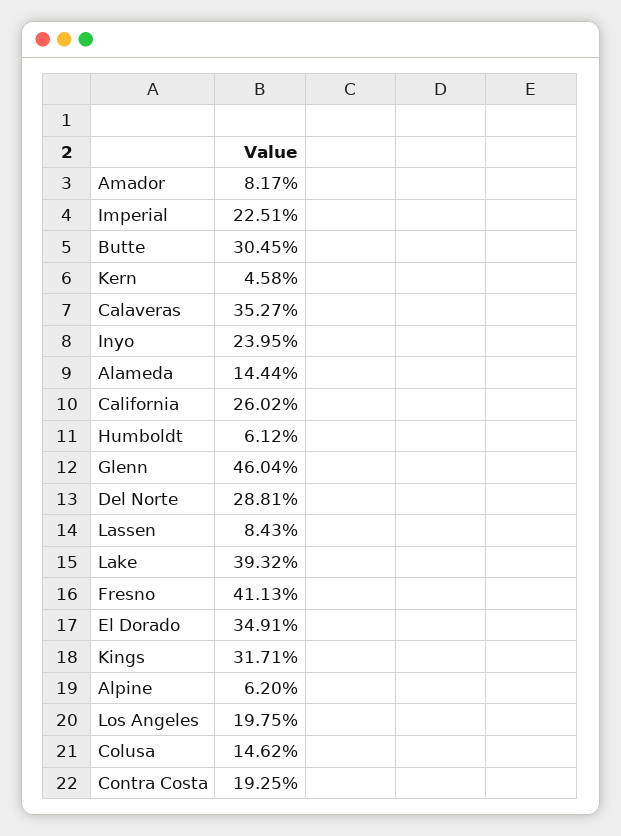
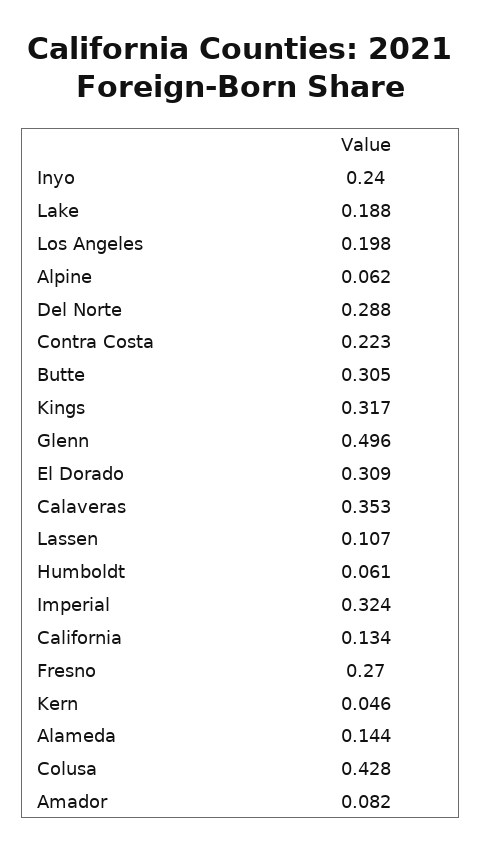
  {
    "Amador": 0.0817,
-   "Imperial": 0.2251,
+   "Imperial": 0.324,
    "Butte": 0.3045,
    "Kern": 0.0458,
    "Calaveras": 0.3527,
    "Inyo": 0.2395,
    "Alameda": 0.1444,
-   "California": 0.2602,
+   "California": 0.134,
    "Humboldt": 0.0612,
-   "Glenn": 0.4604,
+   "Glenn": 0.496,
    "Del Norte": 0.2881,
-   "Lassen": 0.0843,
+   "Lassen": 0.107,
-   "Lake": 0.3932,
+   "Lake": 0.188,
-   "Fresno": 0.4113,
+   "Fresno": 0.27,
-   "El Dorado": 0.3491,
+   "El Dorado": 0.309,
    "Kings": 0.3171,
    "Alpine": 0.062,
    "Los Angeles": 0.1975,
-   "Colusa": 0.1462,
+   "Colusa": 0.428,
-   "Contra Costa": 0.1925
+   "Contra Costa": 0.223
  }

